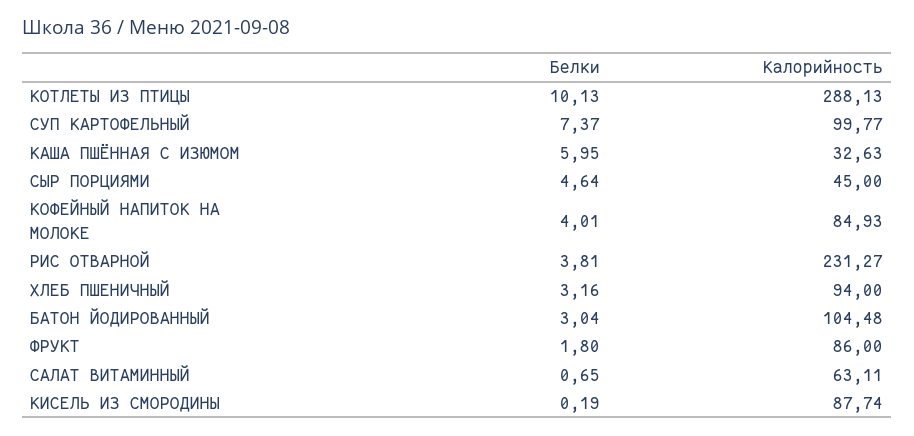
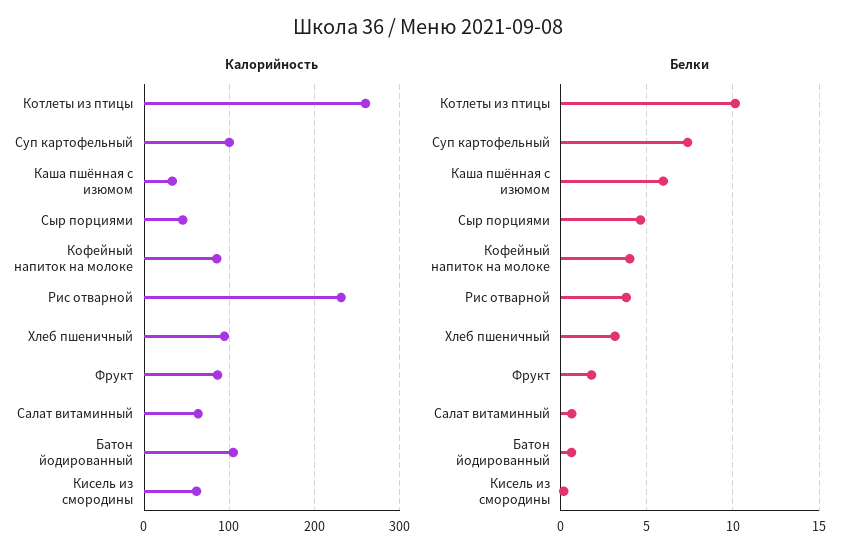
  {
    "Белки": {
      "КОТЛЕТЫ ИЗ ПТИЦЫ": 10.13,
      "СУП КАРТОФЕЛЬНЫЙ": 7.37,
      "КАША ПШЁННАЯ С ИЗЮМОМ": 5.95,
      "СЫР ПОРЦИЯМИ": 4.64,
      "КОФЕЙНЫЙ НАПИТОК НА МОЛОКЕ": 4.01,
      "РИС ОТВАРНОЙ": 3.81,
      "ХЛЕБ ПШЕНИЧНЫЙ": 3.16,
-     "БАТОН ЙОДИРОВАННЫЙ": 3.04,
+     "БАТОН ЙОДИРОВАННЫЙ": 0.5,
      "ФРУКТ": 1.8,
      "САЛАТ ВИТАМИННЫЙ": 0.65,
      "КИСЕЛЬ ИЗ СМОРОДИНЫ": 0.19
    },
    "Калорийность": {
-     "КОТЛЕТЫ ИЗ ПТИЦЫ": 288.13,
+     "КОТЛЕТЫ ИЗ ПТИЦЫ": 260,
      "СУП КАРТОФЕЛЬНЫЙ": 99.77,
      "КАША ПШЁННАЯ С ИЗЮМОМ": 32.63,
      "СЫР ПОРЦИЯМИ": 45,
      "КОФЕЙНЫЙ НАПИТОК НА МОЛОКЕ": 84.93,
      "РИС ОТВАРНОЙ": 231.27,
      "ХЛЕБ ПШЕНИЧНЫЙ": 94,
      "БАТОН ЙОДИРОВАННЫЙ": 104.48,
      "ФРУКТ": 86,
      "САЛАТ ВИТАМИННЫЙ": 63.11,
-     "КИСЕЛЬ ИЗ СМОРОДИНЫ": 87.74
+     "КИСЕЛЬ ИЗ СМОРОДИНЫ": 60
    }
  }

